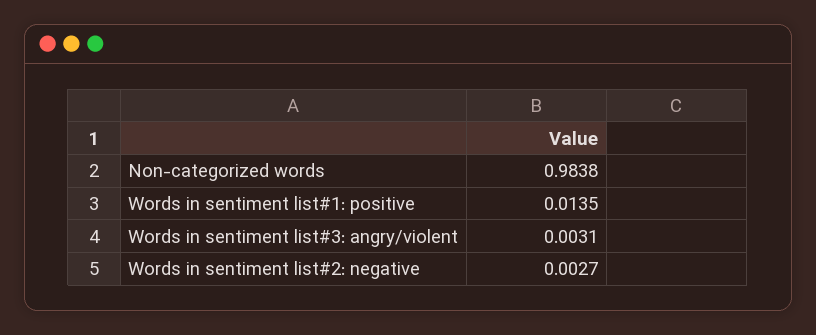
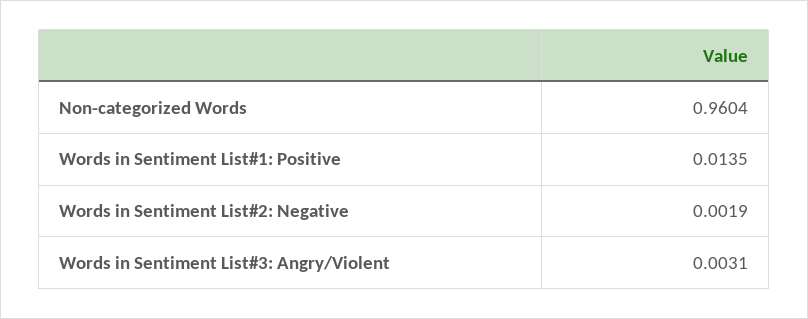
  {
-   "Non-categorized words": 0.9838,
+   "Non-categorized words": 0.9604,
    "Words in sentiment list#1: positive": 0.0135,
    "Words in sentiment list#3: angry/violent": 0.0031,
-   "Words in sentiment list#2: negative": 0.0027
+   "Words in sentiment list#2: negative": 0.0019
  }

